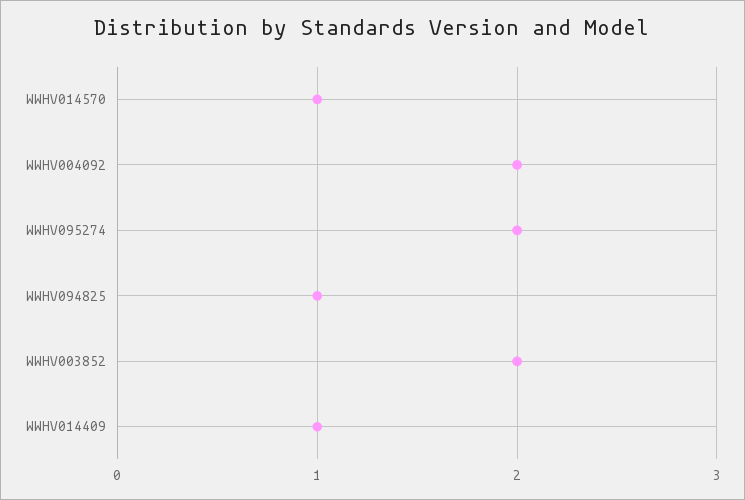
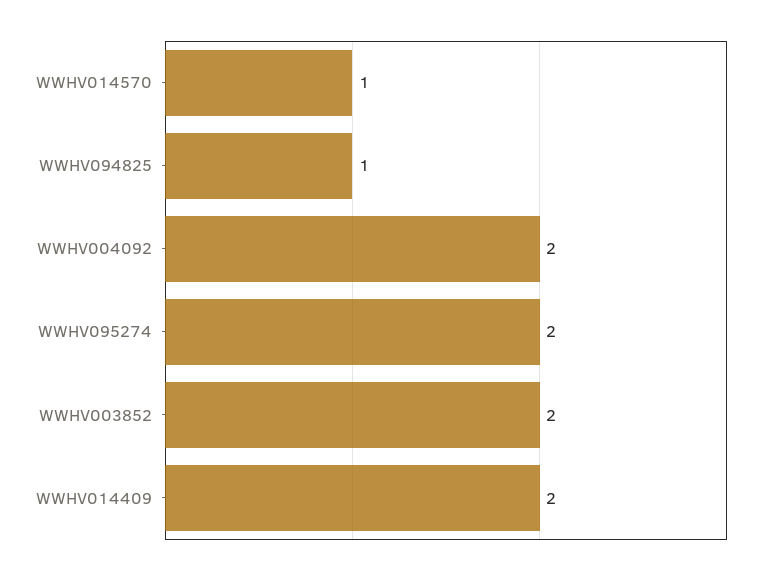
  {
    "WWHV014570": 1,
    "WWHV004092": 2,
    "WWHV095274": 2,
    "WWHV094825": 1,
    "WWHV003852": 2,
-   "WWHV014409": 1
+   "WWHV014409": 2
  }

